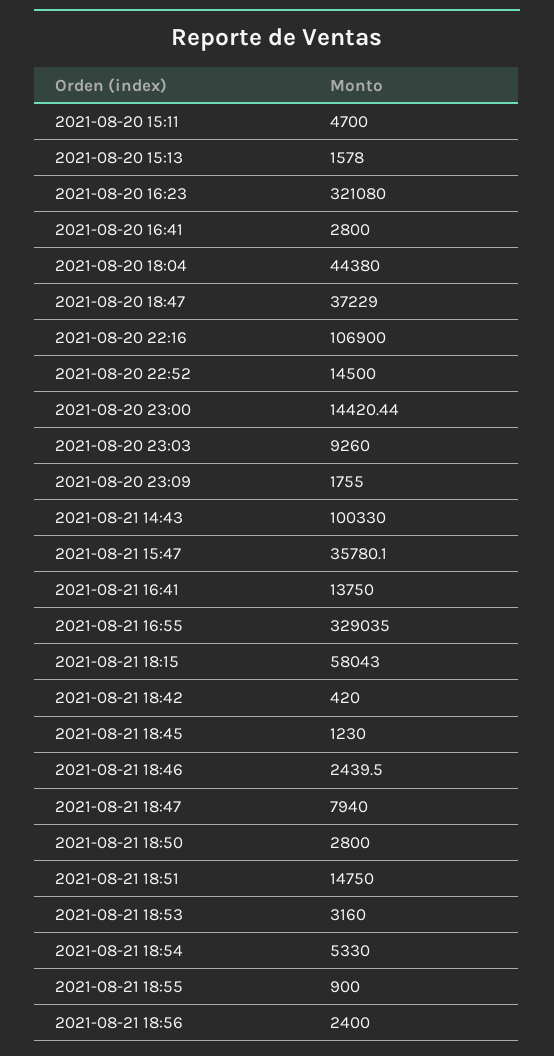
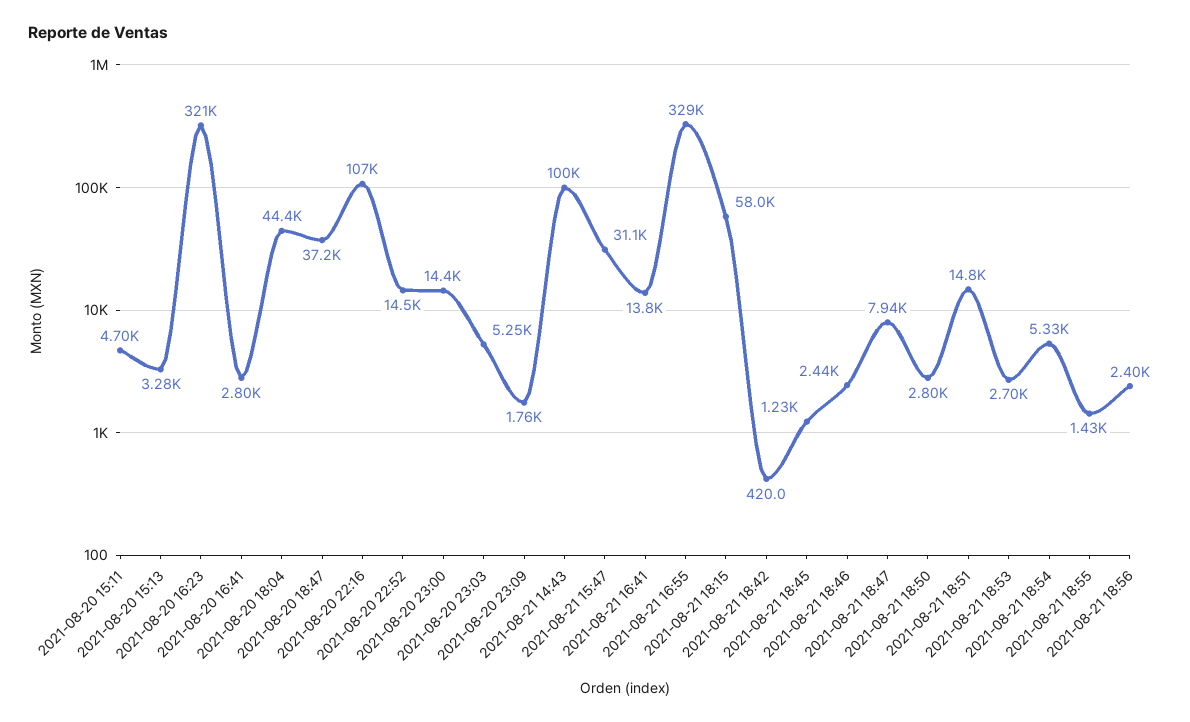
  {
    "2021-08-20 15:11": 4700,
-   "2021-08-20 15:13": 1578,
+   "2021-08-20 15:13": 3280,
    "2021-08-20 16:23": 321080,
    "2021-08-20 16:41": 2800,
    "2021-08-20 18:04": 44380,
    "2021-08-20 18:47": 37229,
    "2021-08-20 22:16": 106900,
    "2021-08-20 22:52": 14500,
    "2021-08-20 23:00": 14420.44,
-   "2021-08-20 23:03": 9260,
+   "2021-08-20 23:03": 5250,
    "2021-08-20 23:09": 1755,
    "2021-08-21 14:43": 100330,
-   "2021-08-21 15:47": 35780.1,
+   "2021-08-21 15:47": 31100,
    "2021-08-21 16:41": 13750,
    "2021-08-21 16:55": 329035,
    "2021-08-21 18:15": 58043,
    "2021-08-21 18:42": 420,
    "2021-08-21 18:45": 1230,
    "2021-08-21 18:46": 2439.5,
    "2021-08-21 18:47": 7940,
    "2021-08-21 18:50": 2800,
    "2021-08-21 18:51": 14750,
-   "2021-08-21 18:53": 3160,
+   "2021-08-21 18:53": 2700,
    "2021-08-21 18:54": 5330,
-   "2021-08-21 18:55": 900,
+   "2021-08-21 18:55": 1430,
    "2021-08-21 18:56": 2400
  }

